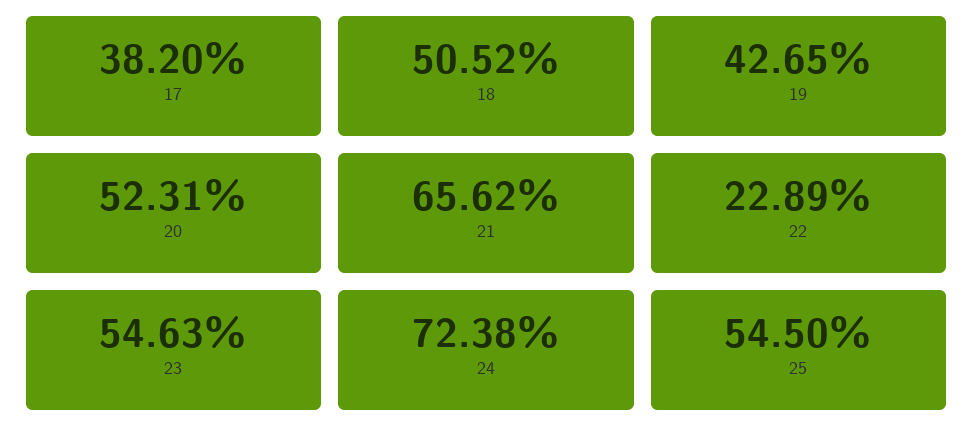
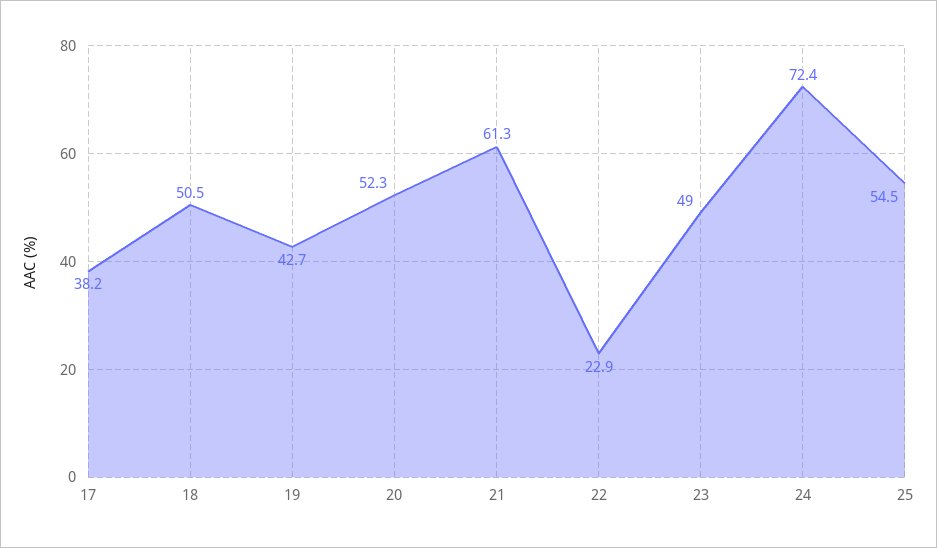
  {
    "17": 38.2,
    "18": 50.52,
    "19": 42.65,
    "20": 52.31,
-   "21": 65.62,
+   "21": 61.3,
    "22": 22.89,
-   "23": 54.63,
+   "23": 49,
    "24": 72.38,
    "25": 54.5
  }

